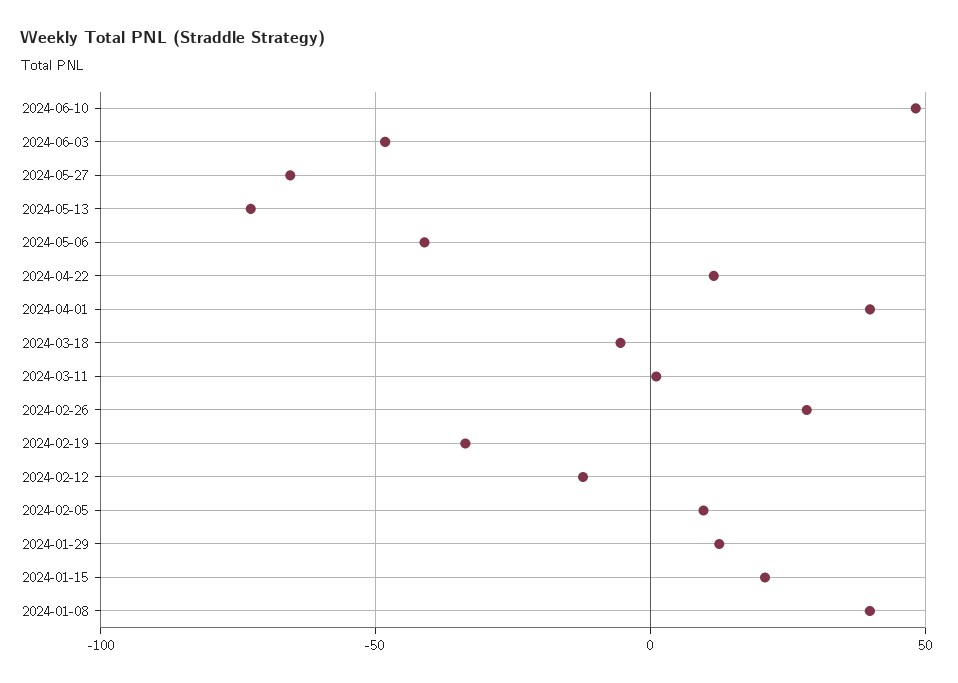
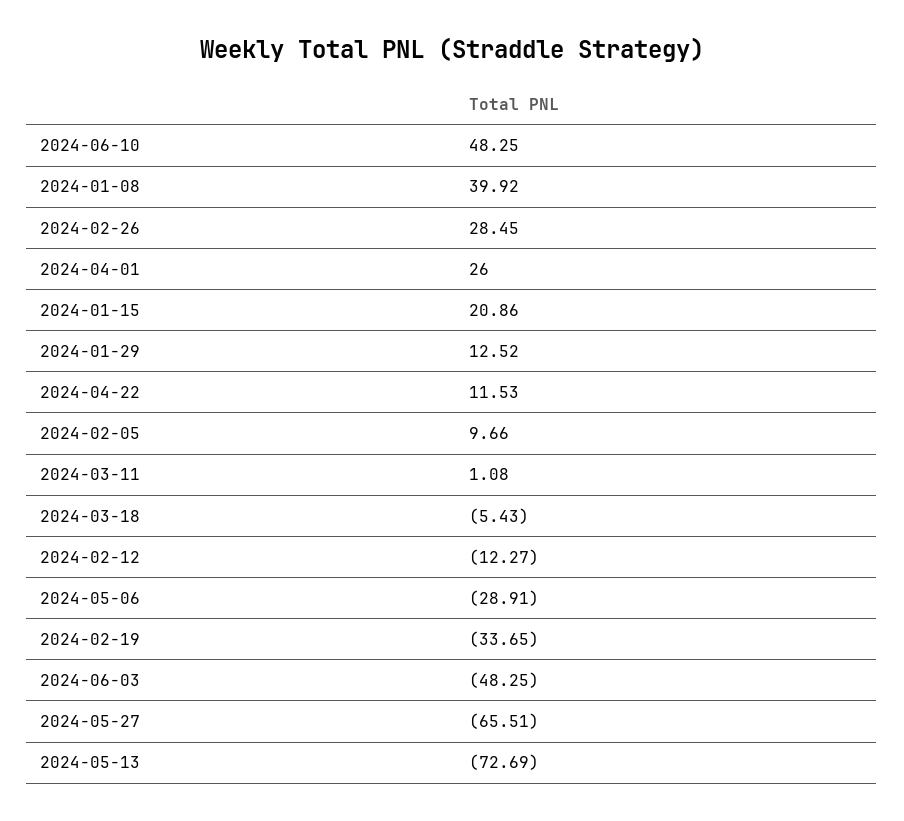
  {
    "2024-06-10": 48.25,
    "2024-06-03": -48.25,
    "2024-05-27": -65.51,
    "2024-05-13": -72.69,
-   "2024-05-06": -40,
+   "2024-05-06": -28.91,
    "2024-04-22": 11.53,
-   "2024-04-01": 40,
+   "2024-04-01": 26,
    "2024-03-18": -5.43,
    "2024-03-11": 1.08,
    "2024-02-26": 28.45,
    "2024-02-19": -33.65,
    "2024-02-12": -12.27,
    "2024-02-05": 9.66,
    "2024-01-29": 12.52,
    "2024-01-15": 20.86,
    "2024-01-08": 39.92
  }

